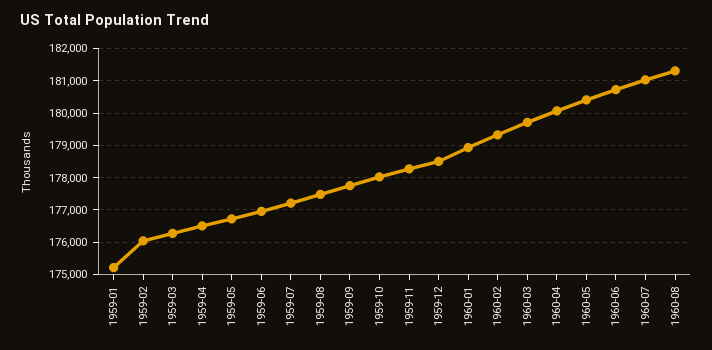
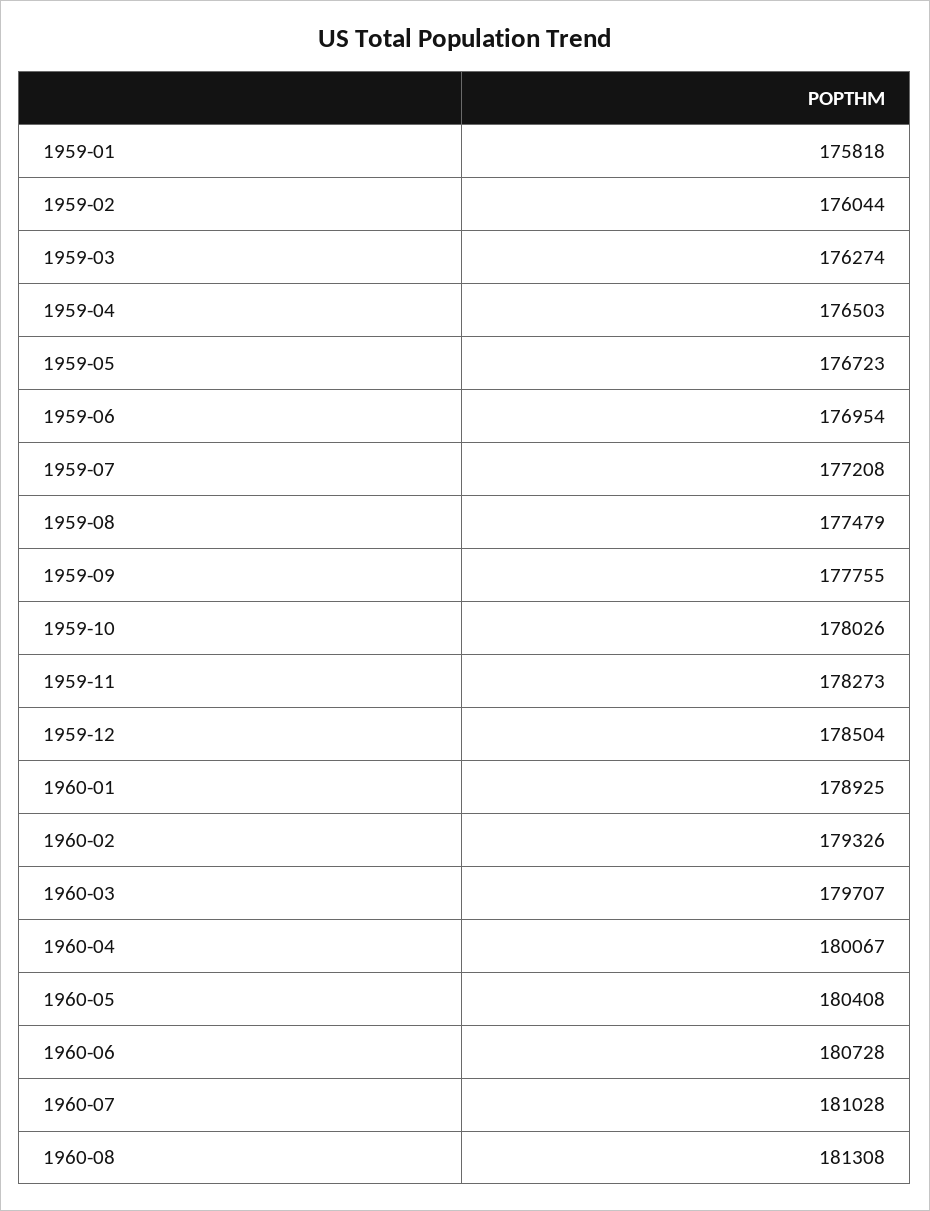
  {
-   "1959-01": 175200,
+   "1959-01": 175818,
    "1959-02": 176044,
    "1959-03": 176274,
    "1959-04": 176503,
    "1959-05": 176723,
    "1959-06": 176954,
    "1959-07": 177208,
    "1959-08": 177479,
    "1959-09": 177755,
    "1959-10": 178026,
    "1959-11": 178273,
    "1959-12": 178504,
    "1960-01": 178925,
    "1960-02": 179326,
    "1960-03": 179707,
    "1960-04": 180067,
    "1960-05": 180408,
    "1960-06": 180728,
    "1960-07": 181028,
    "1960-08": 181308
  }

